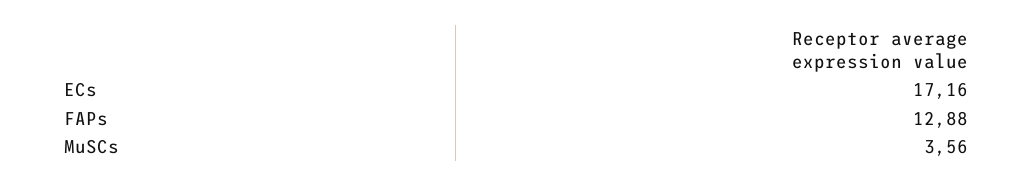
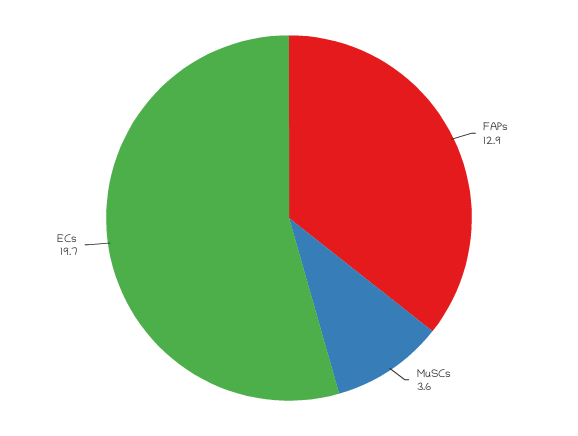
  {
-   "ECs": 17.16,
+   "ECs": 19.7,
    "FAPs": 12.88,
    "MuSCs": 3.56
  }

